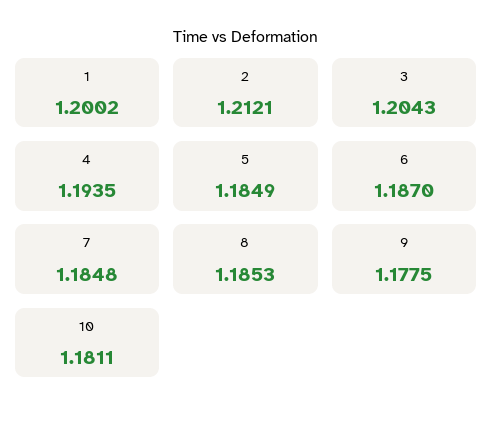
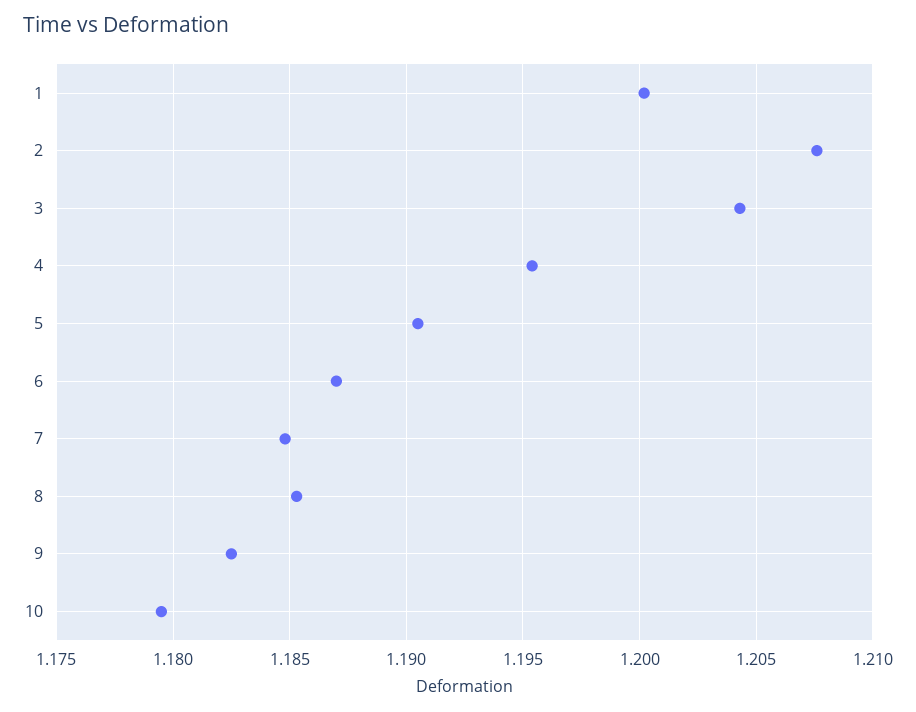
  {
    "1": 1.2002,
-   "2": 1.2121,
+   "2": 1.2075,
    "3": 1.2043,
-   "4": 1.1935,
+   "4": 1.1955,
-   "5": 1.1849,
+   "5": 1.1905,
    "6": 1.187,
    "7": 1.1848,
    "8": 1.1853,
-   "9": 1.1775,
+   "9": 1.1825,
-   "10": 1.1811
+   "10": 1.1795
  }

